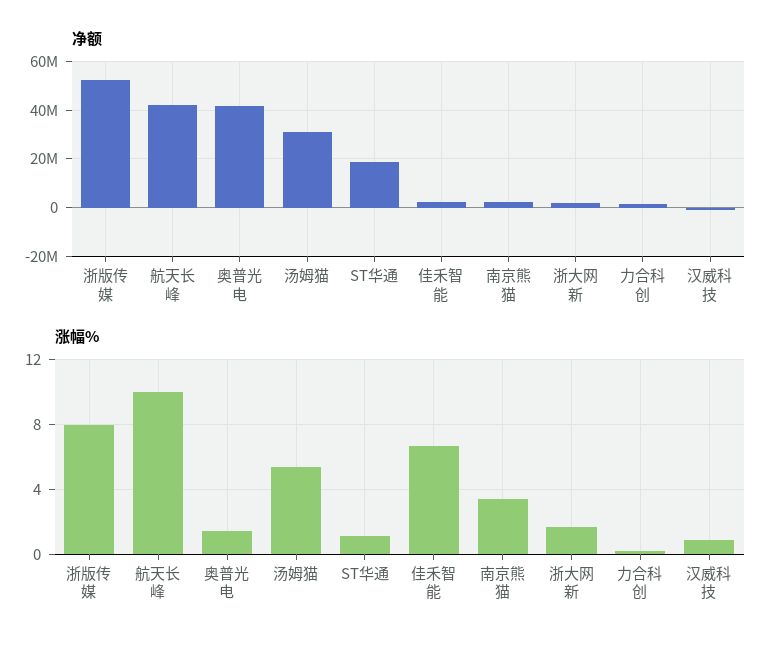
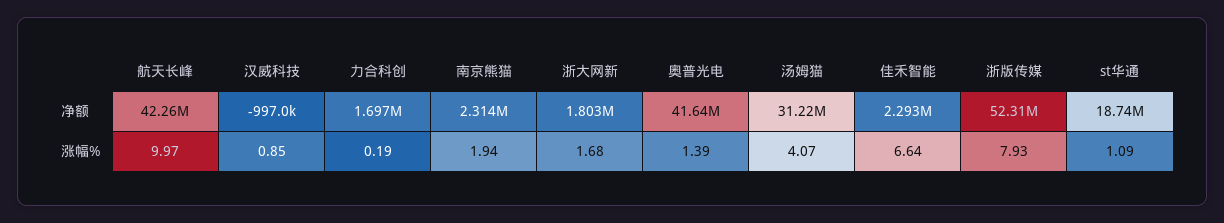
  {
    "净额": {
      "浙版传媒": 52310000,
      "航天长峰": 42260000,
      "奥普光电": 41640000,
      "汤姆猫": 31220000,
      "ST华通": 18740000,
      "佳禾智能": 2293000,
      "南京熊猫": 2314000,
      "浙大网新": 1803000,
      "力合科创": 1697000,
      "汉威科技": -997000
    },
    "涨幅%": {
      "浙版传媒": 7.93,
      "航天长峰": 9.97,
      "奥普光电": 1.39,
-     "汤姆猫": 5.5,
+     "汤姆猫": 4.07,
      "ST华通": 1.09,
      "佳禾智能": 6.64,
-     "南京熊猫": 3.5,
+     "南京熊猫": 1.94,
      "浙大网新": 1.68,
      "力合科创": 0.19,
      "汉威科技": 0.85
    }
  }

